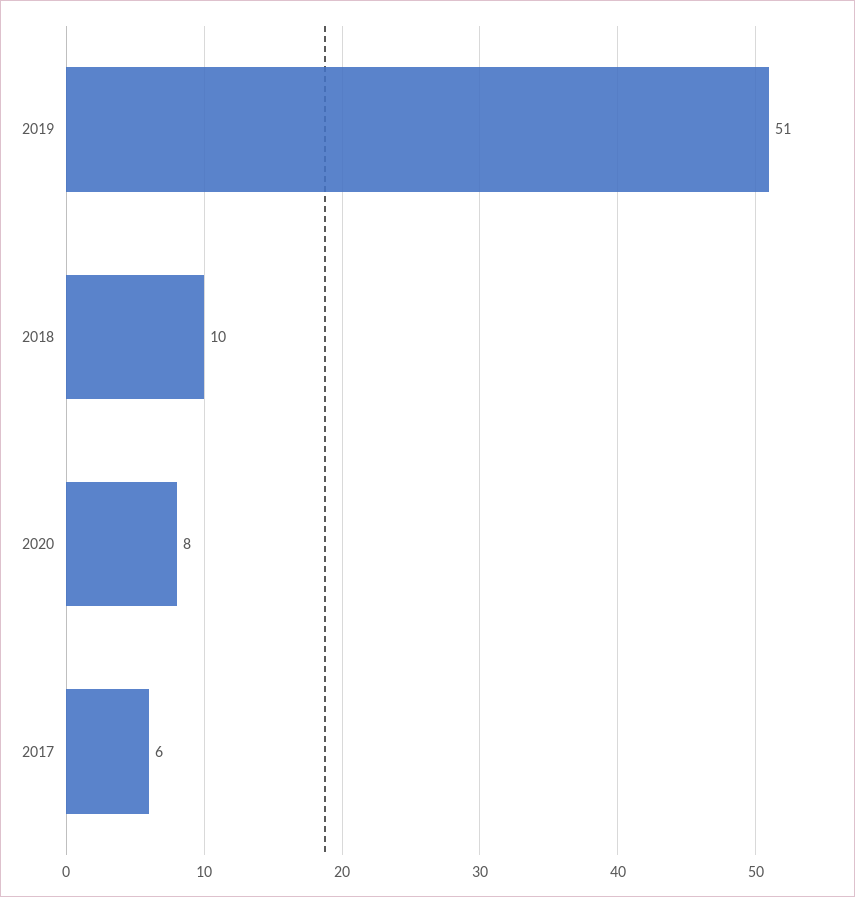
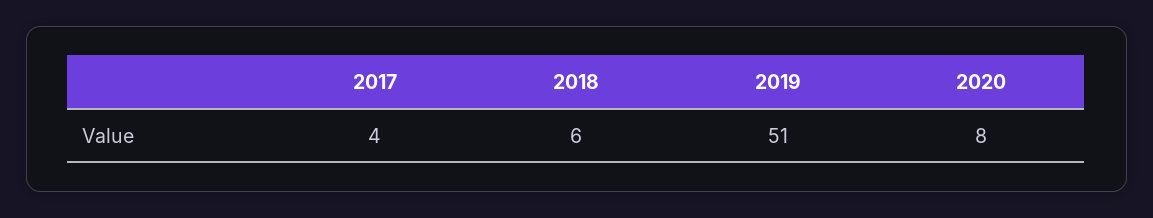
  {
    "2019": 51,
-   "2018": 10,
+   "2018": 6,
    "2020": 8,
-   "2017": 6
+   "2017": 4
  }

